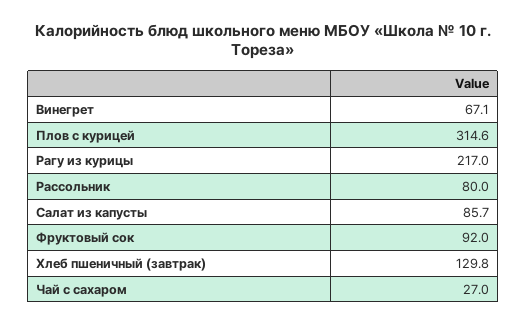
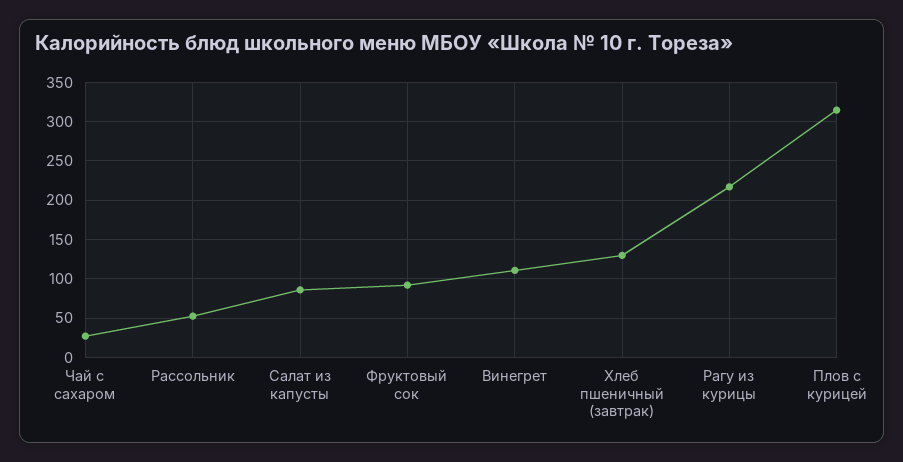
  {
-   "Винегрет": 67.1,
+   "Винегрет": 110,
    "Плов с курицей": 314.6,
    "Рагу из курицы": 217,
-   "Рассольник": 80,
+   "Рассольник": 50,
    "Салат из капусты": 85.7,
    "Фруктовый сок": 92,
    "Хлеб пшеничный (завтрак)": 129.8,
    "Чай с сахаром": 27
  }

